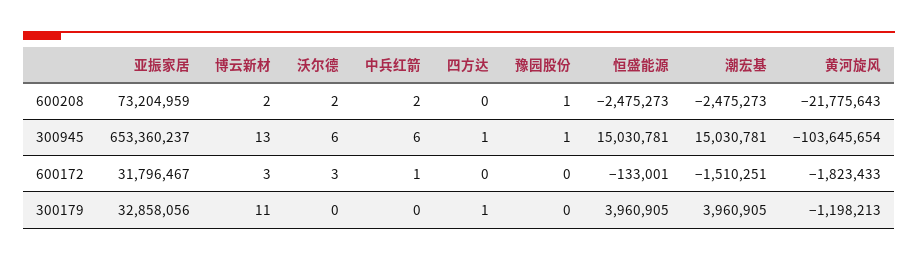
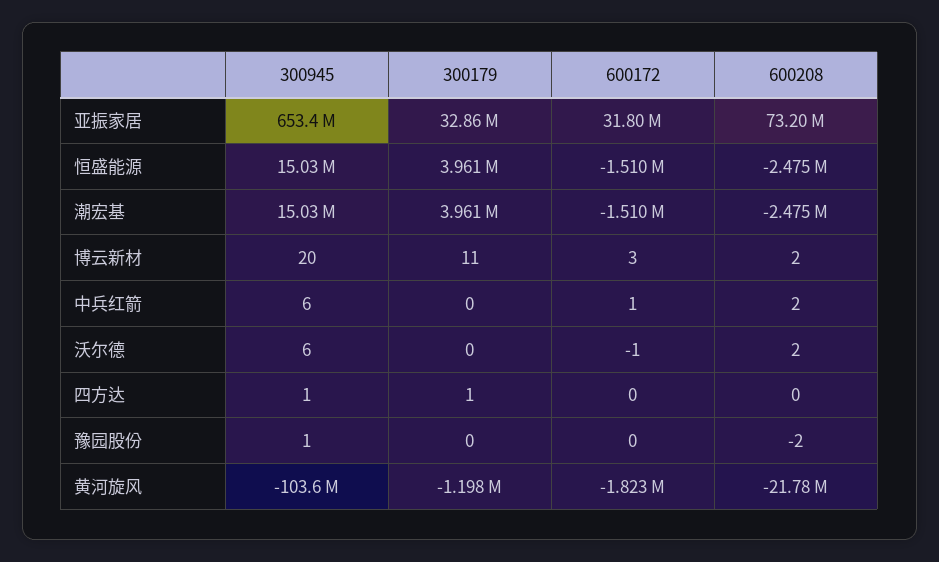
  {
    "亚振家居": {
      "600208": 73204959,
      "300945": 653360237,
      "600172": 31796467,
      "300179": 32858056
    },
    "博云新材": {
      "600208": 2,
-     "300945": 13,
+     "300945": 20,
      "600172": 3,
      "300179": 11
    },
    "沃尔德": {
      "600208": 2,
      "300945": 6,
-     "600172": 3,
+     "600172": -1,
      "300179": 0
    },
    "中兵红箭": {
      "600208": 2,
      "300945": 6,
      "600172": 1,
      "300179": 0
    },
    "四方达": {
      "600208": 0,
      "300945": 1,
      "600172": 0,
      "300179": 1
    },
    "豫园股份": {
-     "600208": 1,
+     "600208": -2,
      "300945": 1,
      "600172": 0,
      "300179": 0
    },
    "恒盛能源": {
      "600208": -2475273,
      "300945": 15030781,
-     "600172": -133001,
+     "600172": -1510000,
      "300179": 3960905
    },
    "潮宏基": {
      "600208": -2475273,
      "300945": 15030781,
      "600172": -1510251,
      "300179": 3960905
    },
    "黄河旋风": {
      "600208": -21775643,
      "300945": -103645654,
      "600172": -1823433,
      "300179": -1198213
    }
  }

